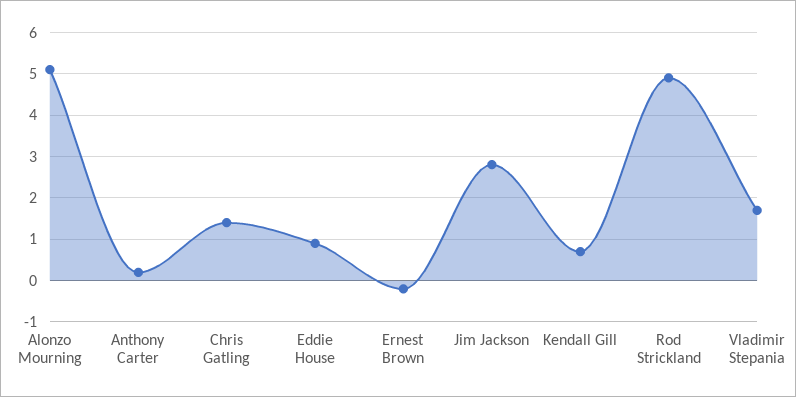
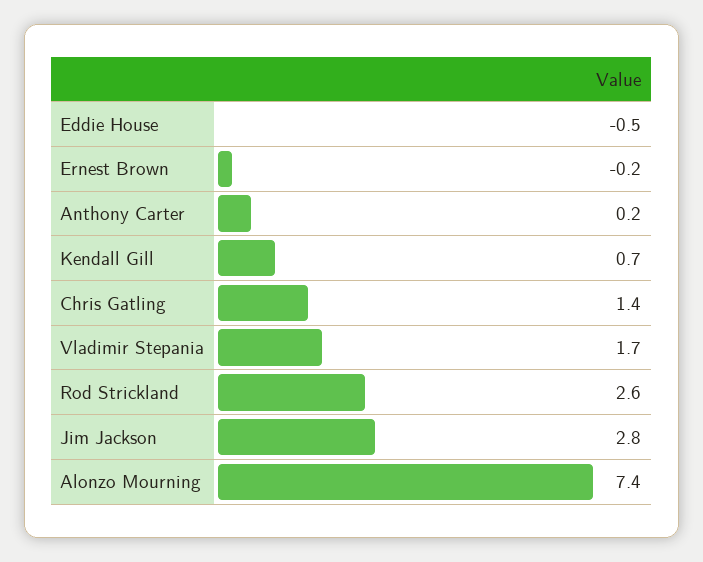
  {
-   "Alonzo Mourning": 5,
+   "Alonzo Mourning": 7.4,
    "Anthony Carter": 0.2,
    "Chris Gatling": 1.4,
-   "Eddie House": 1,
+   "Eddie House": -0.5,
    "Ernest Brown": -0.2,
    "Jim Jackson": 2.8,
    "Kendall Gill": 0.7,
-   "Rod Strickland": 5,
+   "Rod Strickland": 2.6,
    "Vladimir Stepania": 1.7
  }

